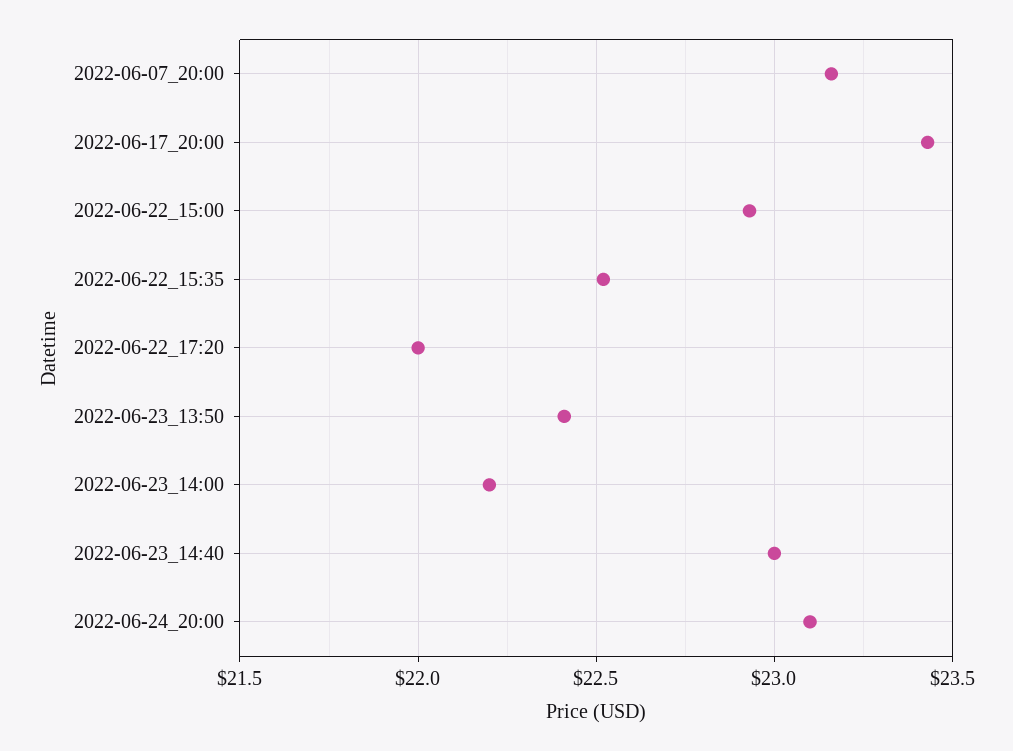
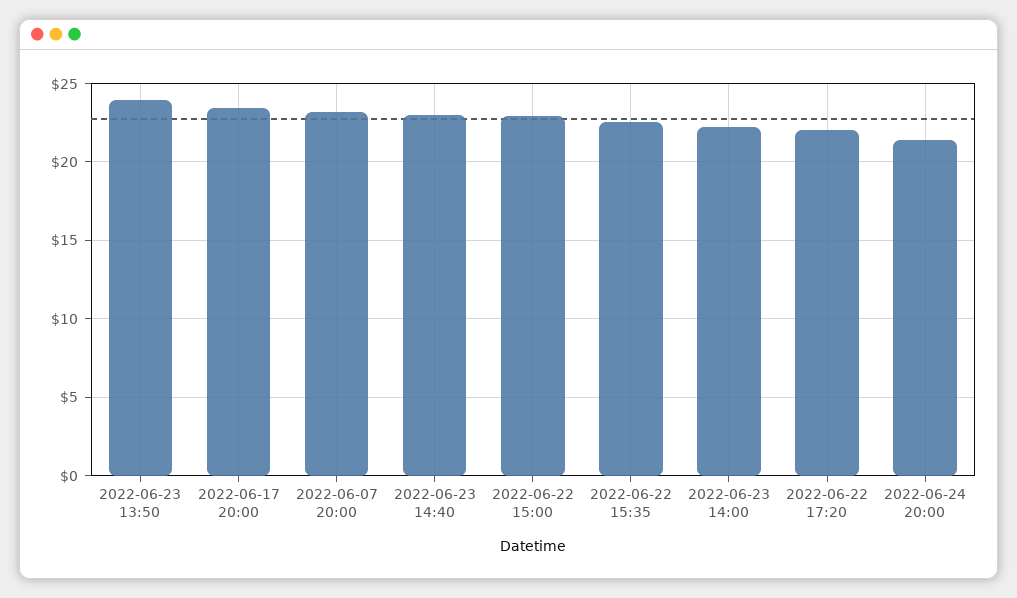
  {
    "2022-06-07_20:00": 23.15,
    "2022-06-17_20:00": 23.45,
    "2022-06-22_15:00": 22.95,
    "2022-06-22_15:35": 22.5,
    "2022-06-22_17:20": 22,
-   "2022-06-23_13:50": 22.4,
+   "2022-06-23_13:50": 24,
    "2022-06-23_14:00": 22.2,
    "2022-06-23_14:40": 23,
-   "2022-06-24_20:00": 23.1
+   "2022-06-24_20:00": 21.5
  }

